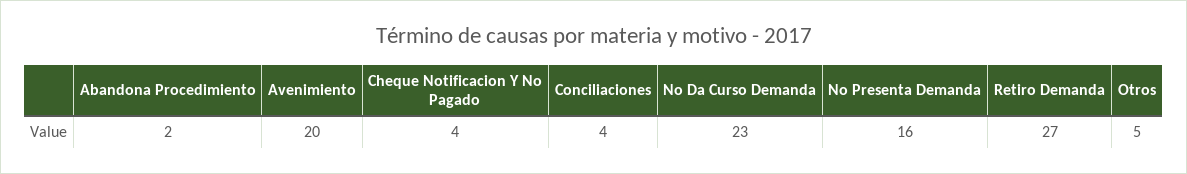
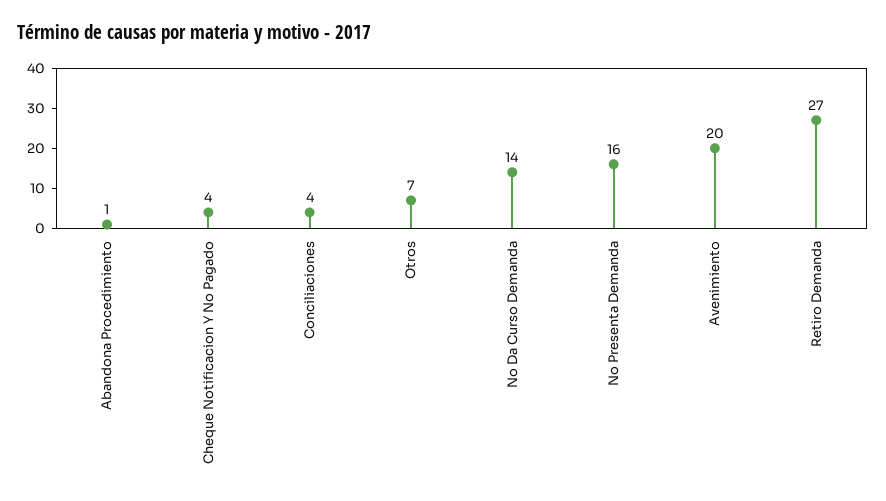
  {
-   "Abandona Procedimiento": 2,
+   "Abandona Procedimiento": 1,
    "Avenimiento": 20,
    "Cheque Notificacion Y No Pagado": 4,
    "Conciliaciones": 4,
-   "No Da Curso Demanda": 23,
+   "No Da Curso Demanda": 14,
    "No Presenta Demanda": 16,
    "Retiro Demanda": 27,
-   "Otros": 5
+   "Otros": 7
  }

